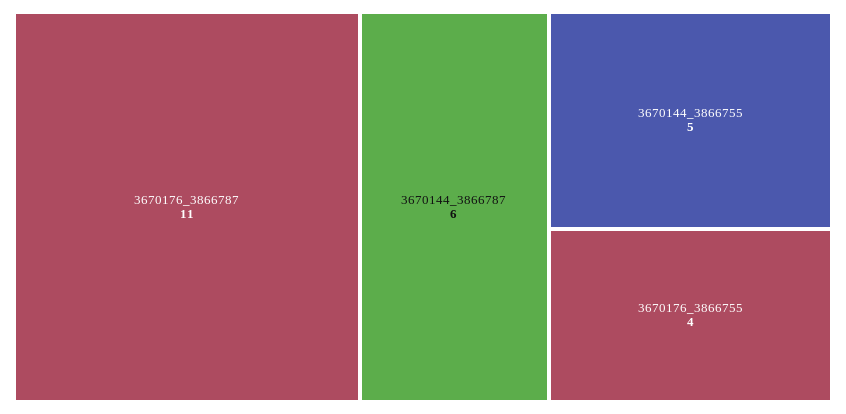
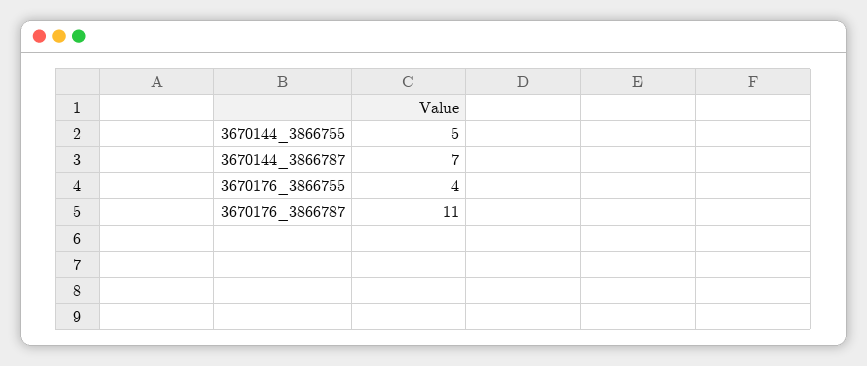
  {
    "3670176_3866787": 11,
-   "3670144_3866787": 6,
+   "3670144_3866787": 7,
    "3670144_3866755": 5,
    "3670176_3866755": 4
  }

